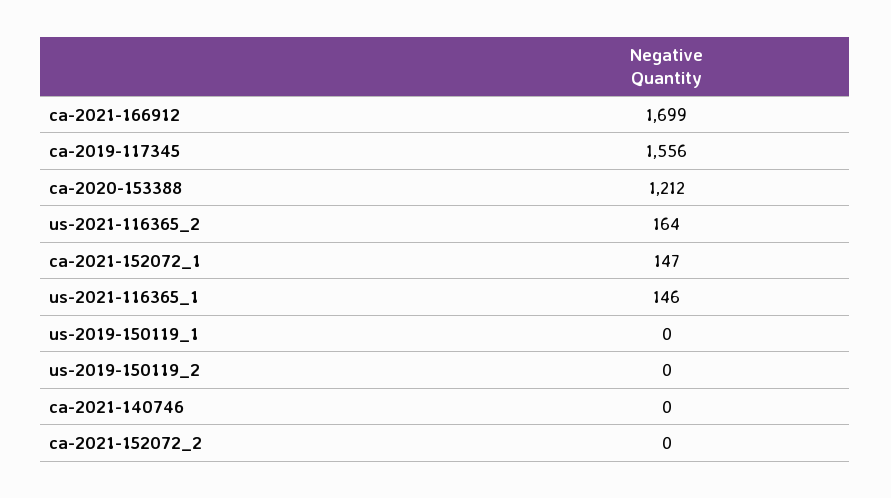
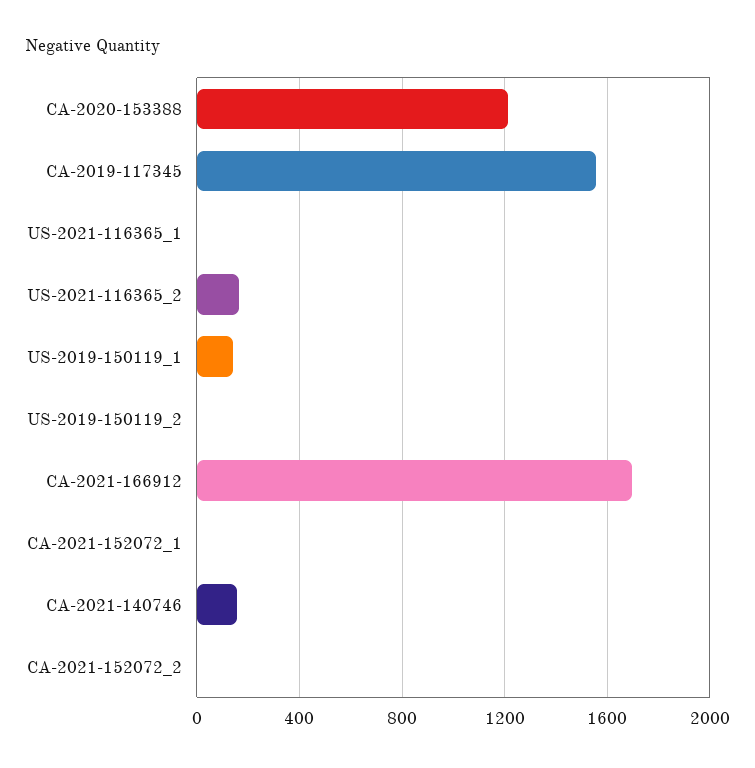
  {
    "ca-2021-166912": 1699,
    "ca-2019-117345": 1556,
    "ca-2020-153388": 1212,
    "us-2021-116365_2": 164,
-   "ca-2021-152072_1": 147,
+   "ca-2021-152072_1": 0,
-   "us-2021-116365_1": 146,
+   "us-2021-116365_1": 0,
-   "us-2019-150119_1": 0,
+   "us-2019-150119_1": 150,
    "us-2019-150119_2": 0,
-   "ca-2021-140746": 0,
+   "ca-2021-140746": 150,
    "ca-2021-152072_2": 0
  }

